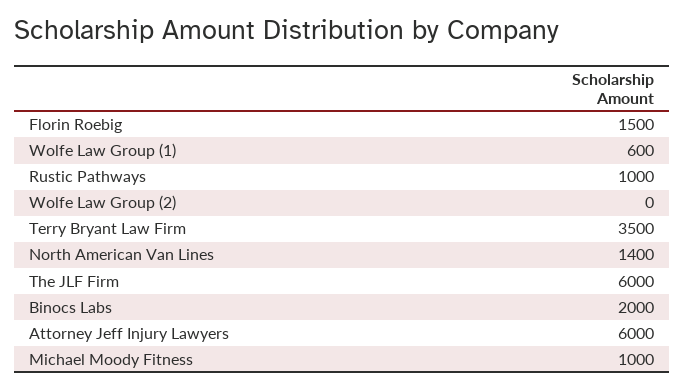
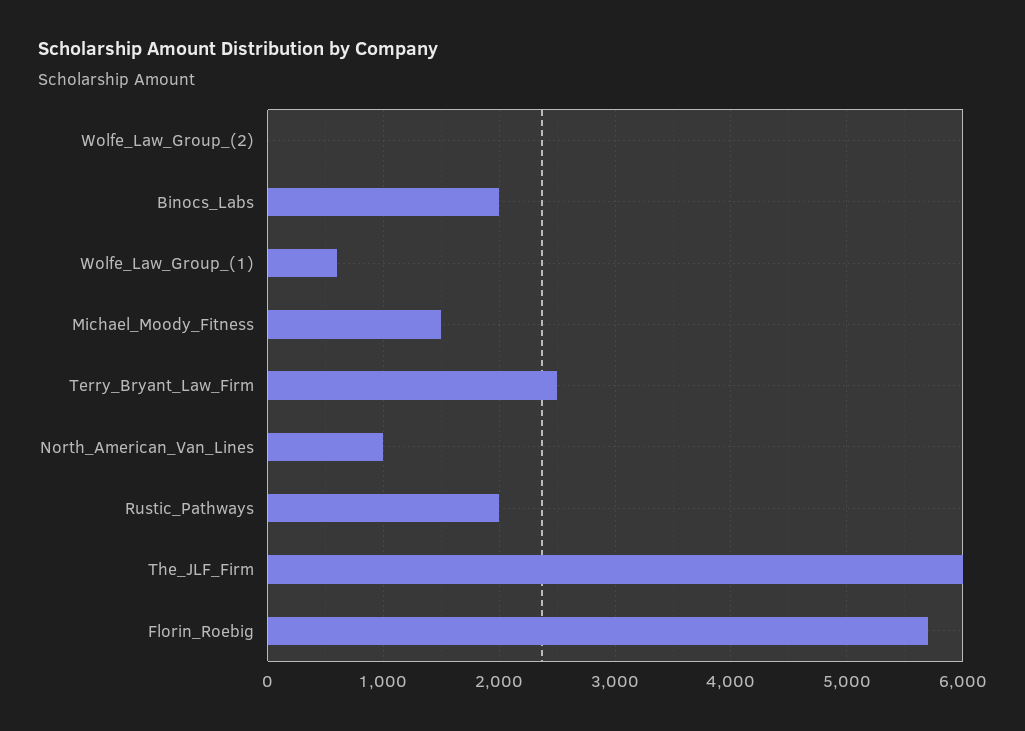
  {
-   "Florin Roebig": 1500,
+   "Florin Roebig": 5700,
    "Wolfe Law Group (1)": 600,
-   "Rustic Pathways": 1000,
+   "Rustic Pathways": 2000,
    "Wolfe Law Group (2)": 0,
-   "Terry Bryant Law Firm": 3500,
+   "Terry Bryant Law Firm": 2500,
-   "North American Van Lines": 1400,
+   "North American Van Lines": 1000,
    "The JLF Firm": 6000,
    "Binocs Labs": 2000,
-   "Attorney Jeff Injury Lawyers": 6000,
-   "Michael Moody Fitness": 1000
+   "Michael Moody Fitness": 1500
  }

